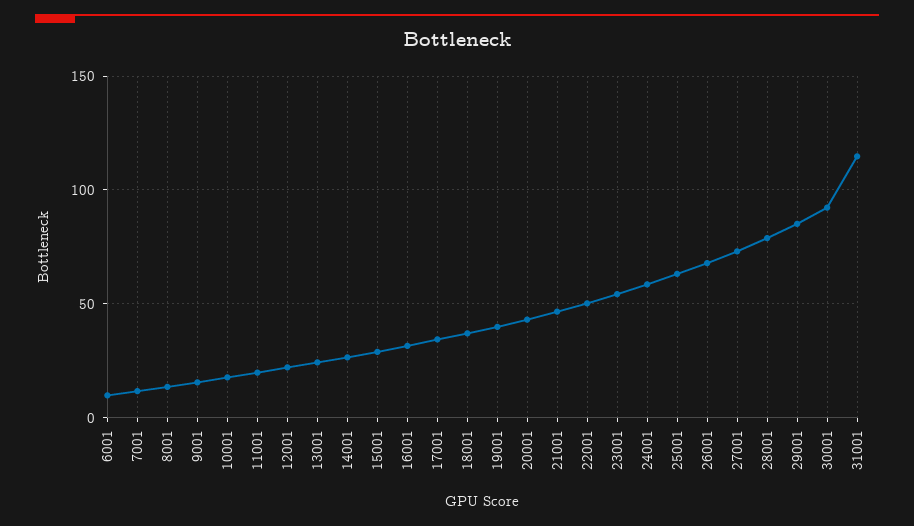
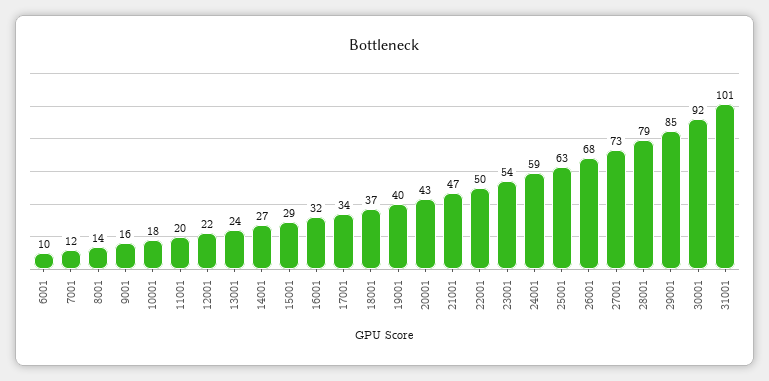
  {
    "6001": 10,
    "7001": 12,
    "8001": 14,
    "9001": 16,
    "10001": 18,
    "11001": 20,
    "12001": 22,
    "13001": 24,
    "14001": 27,
    "15001": 29,
    "16001": 32,
    "17001": 34,
    "18001": 37,
    "19001": 40,
    "20001": 43,
    "21001": 47,
    "22001": 50,
    "23001": 54,
    "24001": 59,
    "25001": 63,
    "26001": 68,
    "27001": 73,
    "28001": 79,
    "29001": 85,
    "30001": 92,
-   "31001": 115
+   "31001": 101
  }

